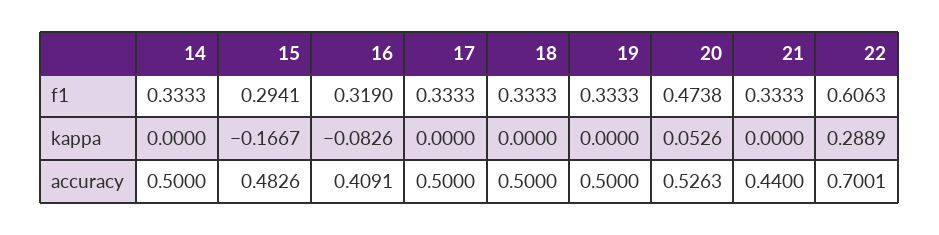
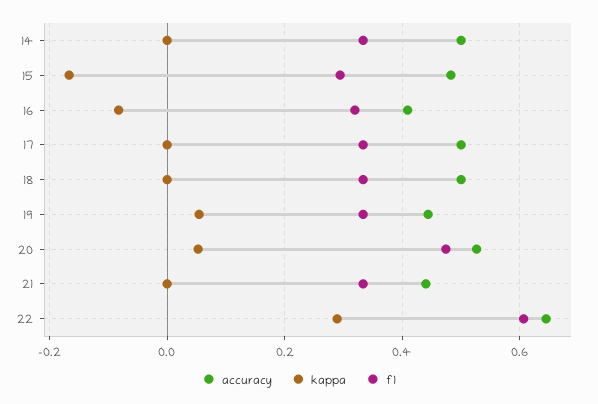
  {
    "f1": {
      "14": 0.3333,
      "15": 0.2941,
      "16": 0.319,
      "17": 0.3333,
      "18": 0.3333,
      "19": 0.3333,
      "20": 0.4738,
      "21": 0.3333,
      "22": 0.6063
    },
    "kappa": {
      "14": 0,
      "15": -0.1667,
      "16": -0.0826,
      "17": 0,
      "18": 0,
-     "19": 0,
+     "19": 0.06,
      "20": 0.0526,
      "21": 0,
      "22": 0.2889
    },
    "accuracy": {
      "14": 0.5,
      "15": 0.4826,
      "16": 0.4091,
      "17": 0.5,
      "18": 0.5,
-     "19": 0.5,
+     "19": 0.44,
      "20": 0.5263,
      "21": 0.44,
-     "22": 0.7001
+     "22": 0.64
    }
  }

